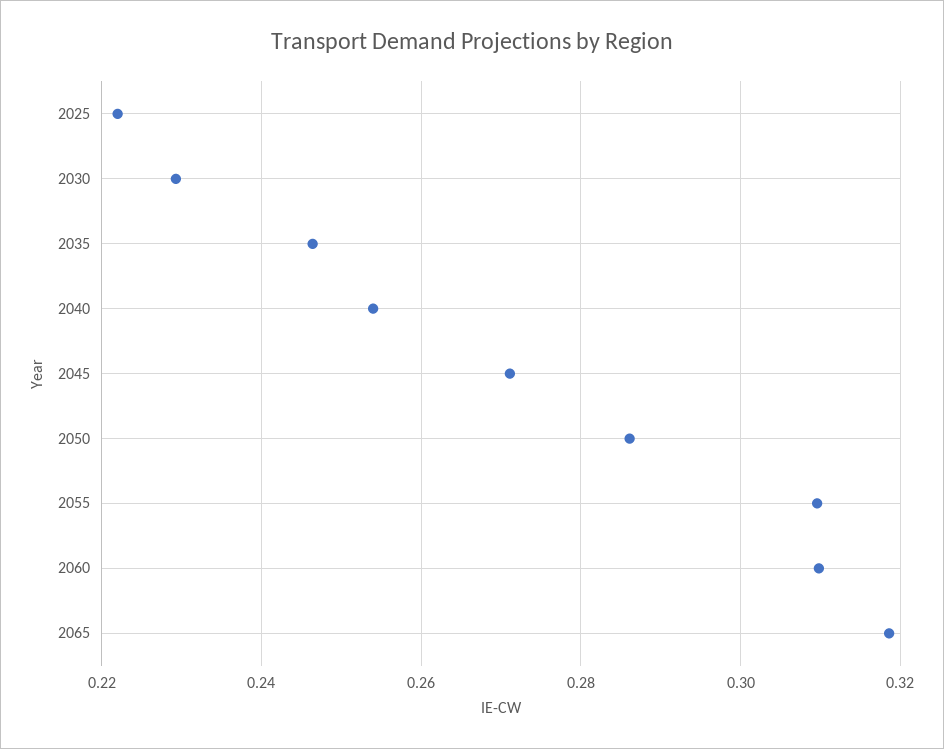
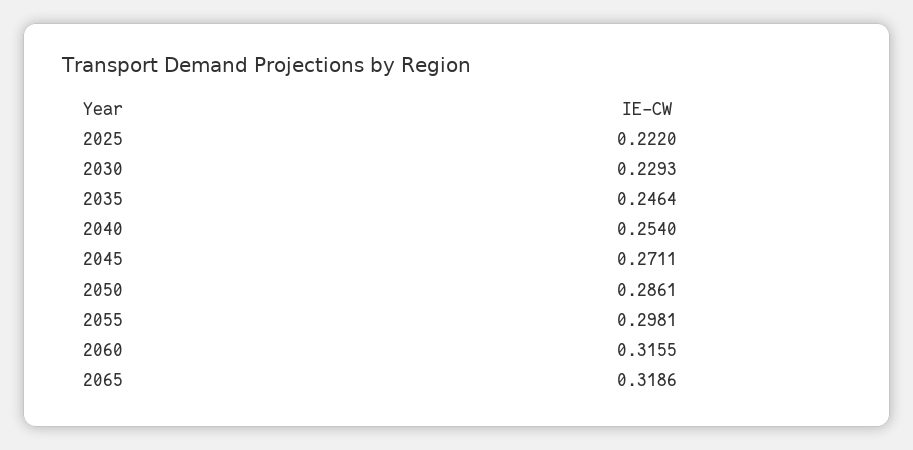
  {
    "2025": 0.222,
    "2030": 0.2293,
    "2035": 0.2464,
    "2040": 0.254,
    "2045": 0.2711,
    "2050": 0.2861,
-   "2055": 0.31,
+   "2055": 0.2981,
-   "2060": 0.31,
+   "2060": 0.3155,
    "2065": 0.3186
  }

